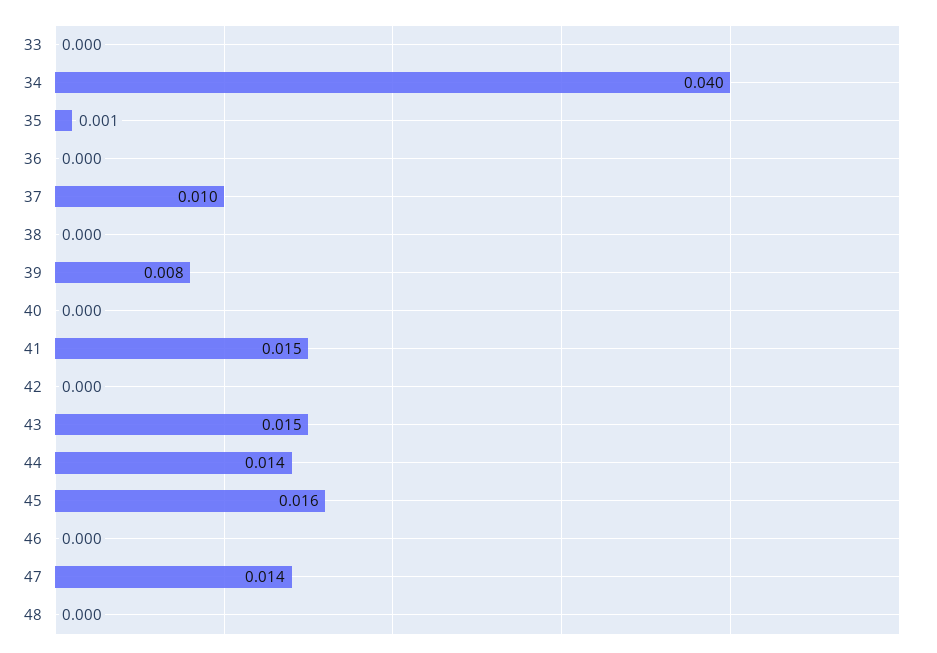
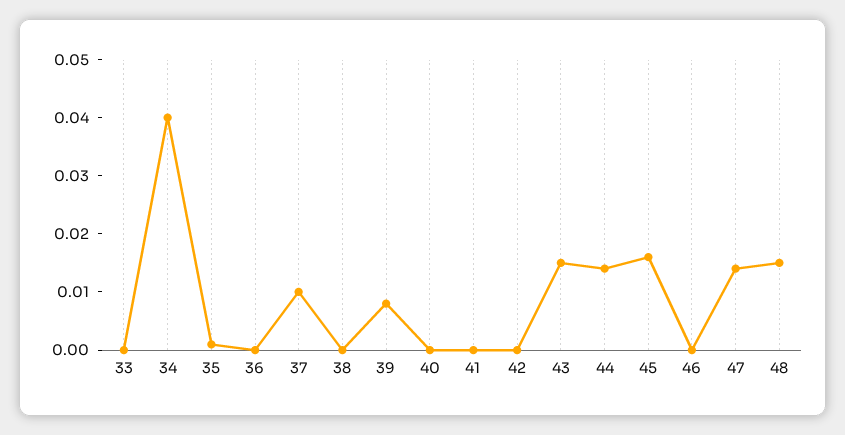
  {
    "33": 0,
    "34": 0.04,
    "35": 0.001,
    "36": 0,
    "37": 0.01,
    "38": 0,
    "39": 0.008,
    "40": 0,
-   "41": 0.015,
+   "41": 0,
    "42": 0,
    "43": 0.015,
    "44": 0.014,
    "45": 0.016,
    "46": 0,
    "47": 0.014,
-   "48": 0
+   "48": 0.015
  }

